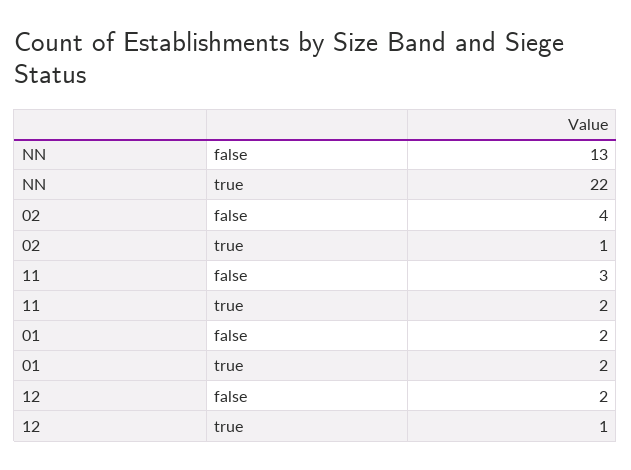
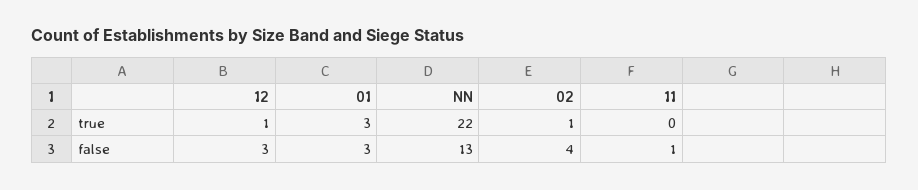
  {
    "NN": {
      "false": 13,
      "true": 22
    },
    "02": {
      "false": 4,
      "true": 1
    },
    "11": {
-     "false": 3,
+     "false": 1,
-     "true": 2
+     "true": 0
    },
    "01": {
-     "false": 2,
+     "false": 3,
-     "true": 2
+     "true": 3
    },
    "12": {
-     "false": 2,
+     "false": 3,
      "true": 1
    }
  }

